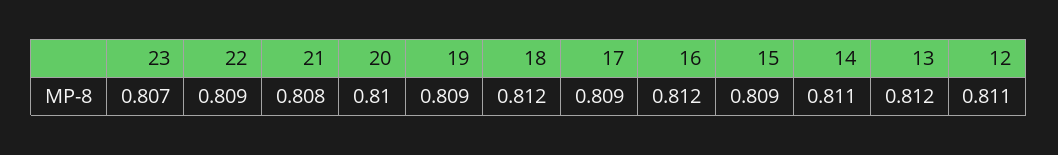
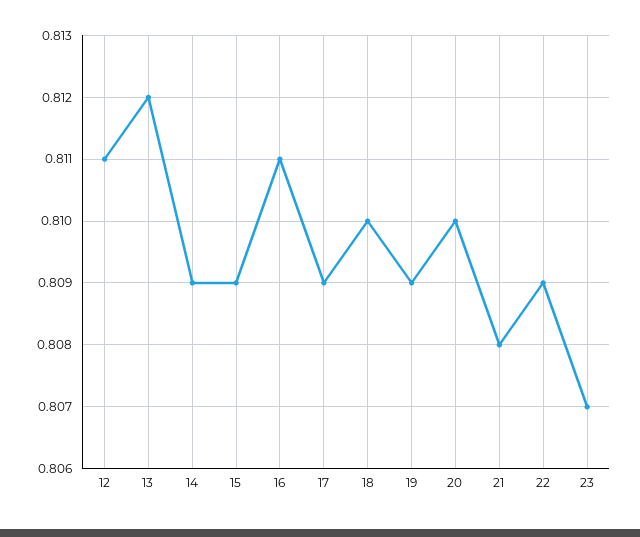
  {
    "23": 0.807,
    "22": 0.809,
    "21": 0.808,
    "20": 0.81,
    "19": 0.809,
-   "18": 0.812,
+   "18": 0.81,
    "17": 0.809,
-   "16": 0.812,
+   "16": 0.811,
    "15": 0.809,
-   "14": 0.811,
+   "14": 0.809,
    "13": 0.812,
    "12": 0.811
  }

